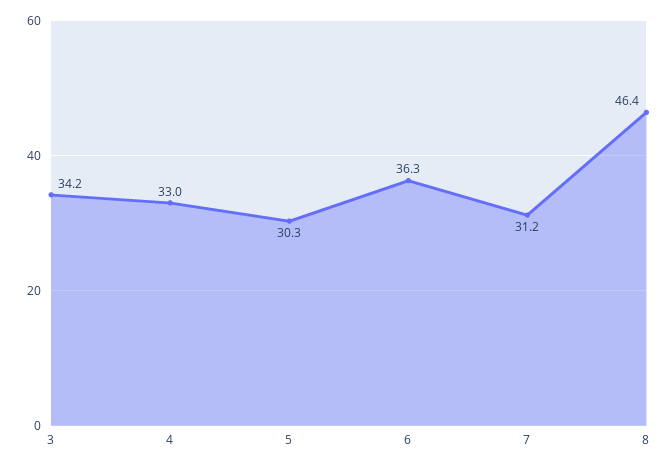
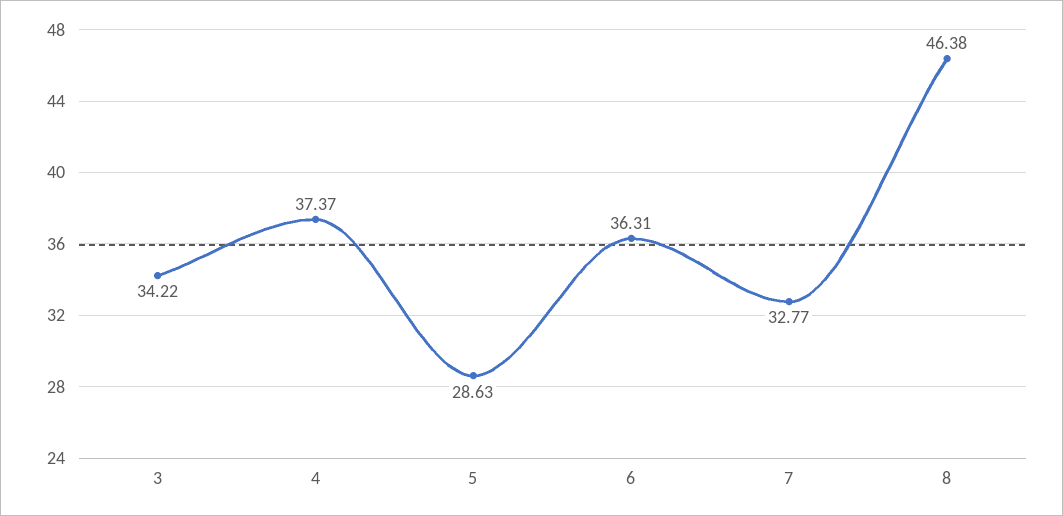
  {
    "3": 34.22,
-   "4": 33,
+   "4": 37.37,
-   "5": 30.3,
+   "5": 28.63,
    "6": 36.31,
-   "7": 31.2,
+   "7": 32.77,
    "8": 46.38
  }

